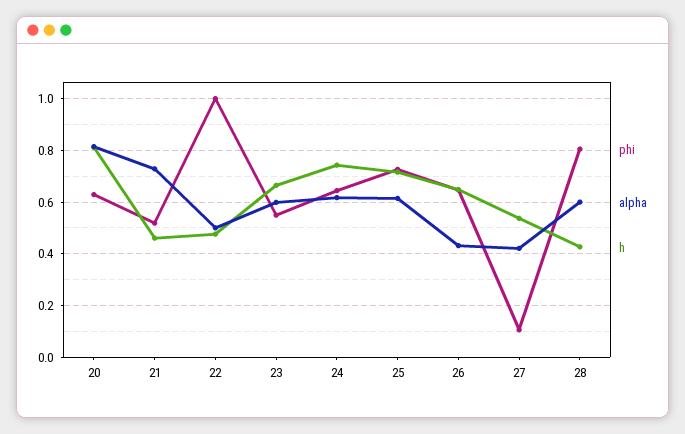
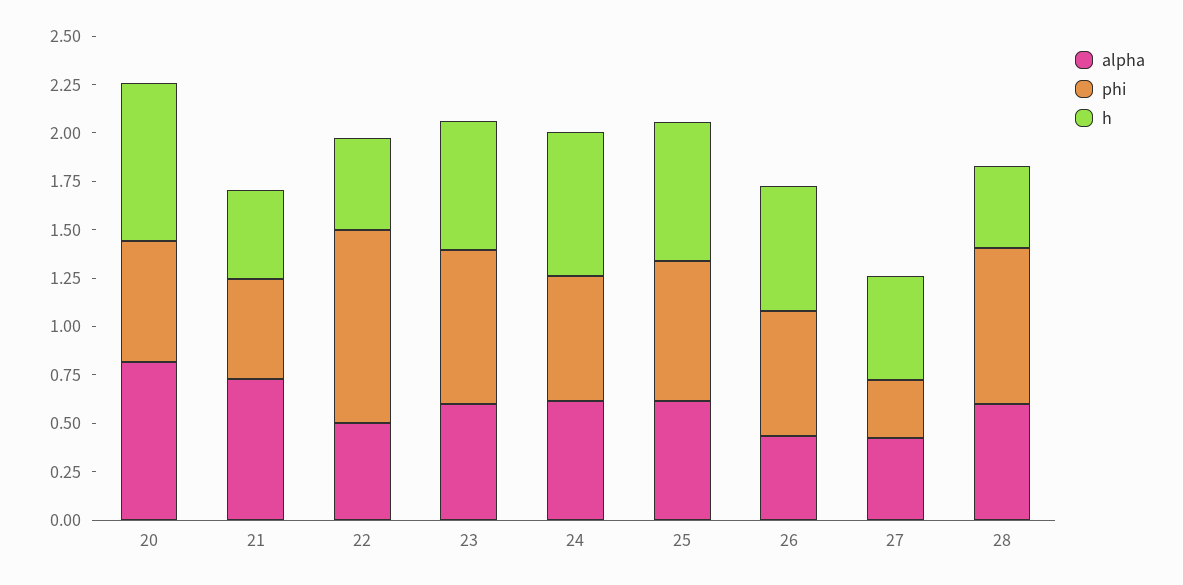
  {
    "phi": {
      "20": 0.625,
      "21": 0.525,
      "22": 1,
-     "23": 0.55,
+     "23": 0.8,
      "24": 0.65,
      "25": 0.725,
      "26": 0.65,
-     "27": 0.1,
+     "27": 0.3,
      "28": 0.8
    },
    "alpha": {
      "20": 0.825,
      "21": 0.725,
      "22": 0.5,
      "23": 0.6,
      "24": 0.625,
      "25": 0.625,
      "26": 0.425,
      "27": 0.425,
      "28": 0.6
    },
    "h": {
      "20": 0.8,
      "21": 0.45,
      "22": 0.475,
      "23": 0.675,
      "24": 0.75,
      "25": 0.725,
      "26": 0.65,
      "27": 0.525,
      "28": 0.425
    }
  }

